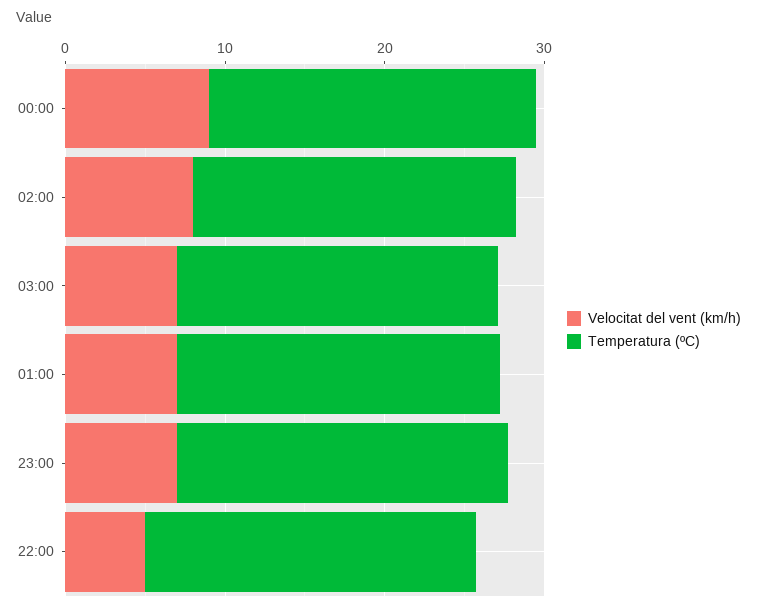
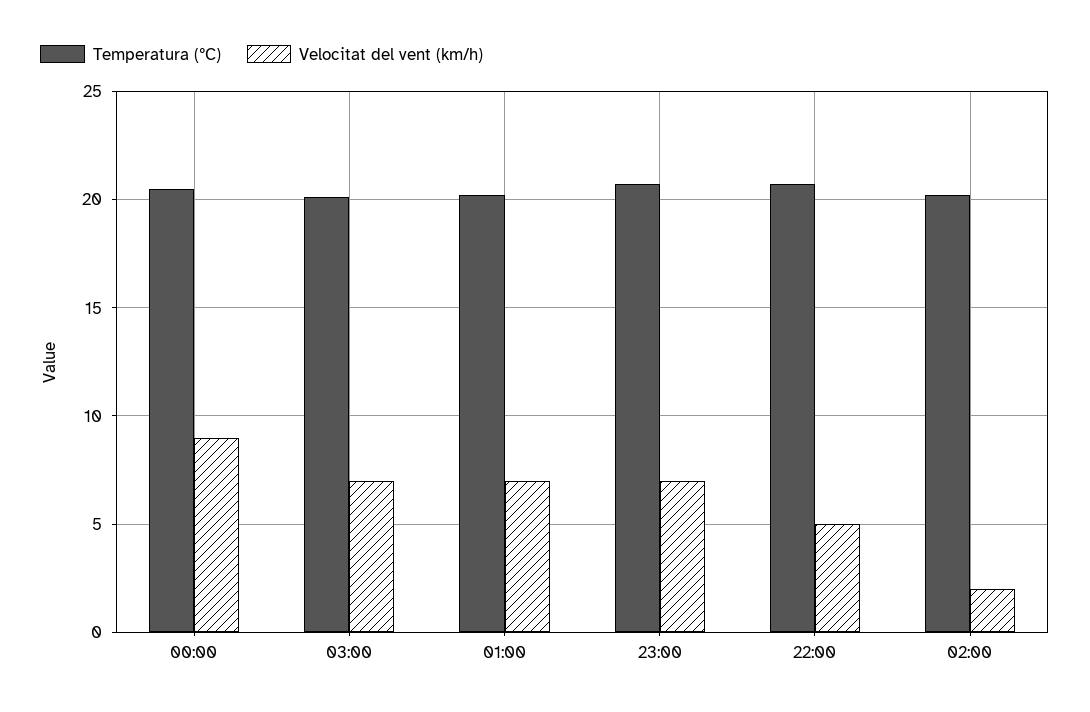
  {
    "Velocitat del vent (km/h)": {
      "00:00": 9,
-     "02:00": 8,
+     "02:00": 2,
      "03:00": 7,
      "01:00": 7,
      "23:00": 7,
      "22:00": 5
    },
    "Temperatura (ºC)": {
      "00:00": 20.5,
      "02:00": 20,
      "03:00": 20,
      "01:00": 20,
      "23:00": 20.5,
      "22:00": 20.5
    }
  }

